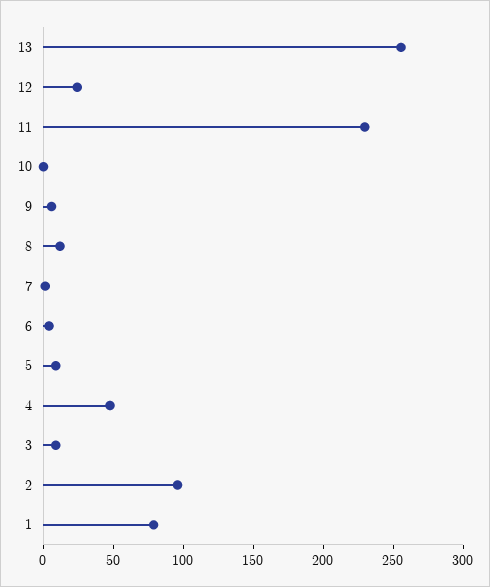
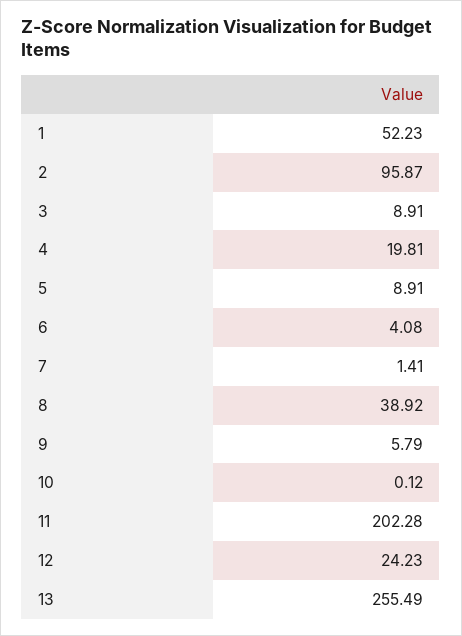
  {
    "13": 255.49,
    "12": 24.23,
-   "11": 230,
+   "11": 202.28,
    "10": 0.12,
    "9": 5.79,
-   "8": 10,
+   "8": 38.92,
    "7": 1.41,
    "6": 4.08,
    "5": 8.91,
-   "4": 50,
+   "4": 19.81,
    "3": 8.91,
    "2": 95.87,
-   "1": 80
+   "1": 52.23
  }

